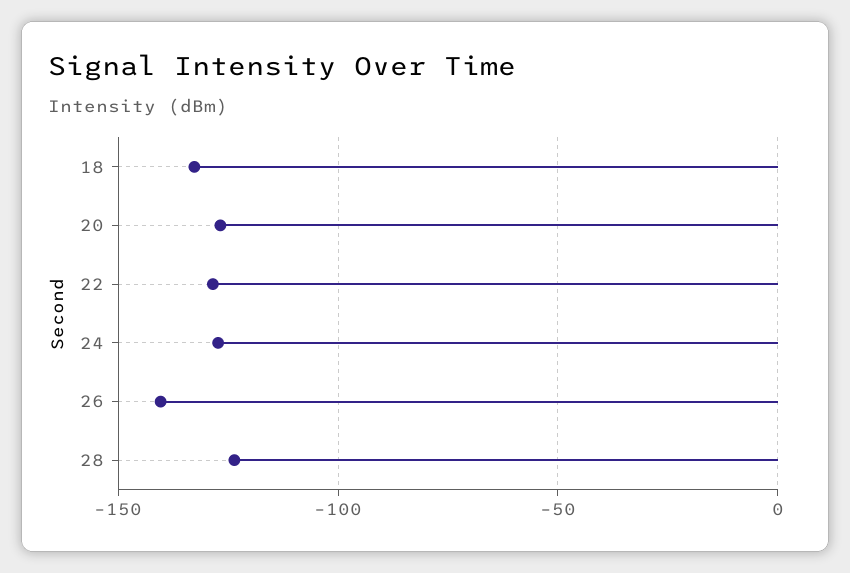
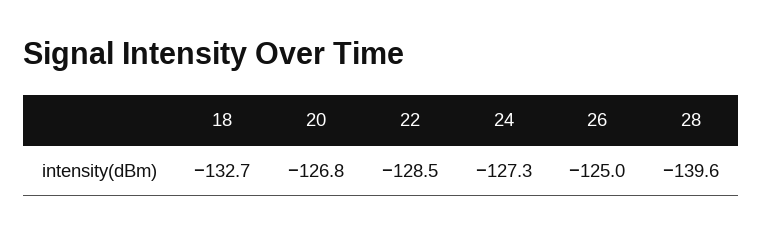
  {
    "18": -132.7,
    "20": -126.8,
    "22": -128.5,
    "24": -127.3,
-   "26": -140,
+   "26": -125,
-   "28": -125
+   "28": -139.6
  }

